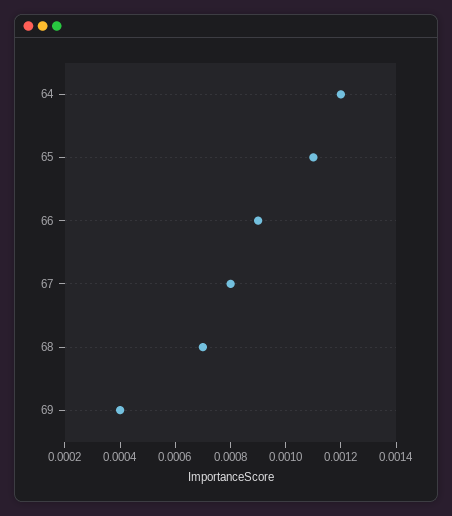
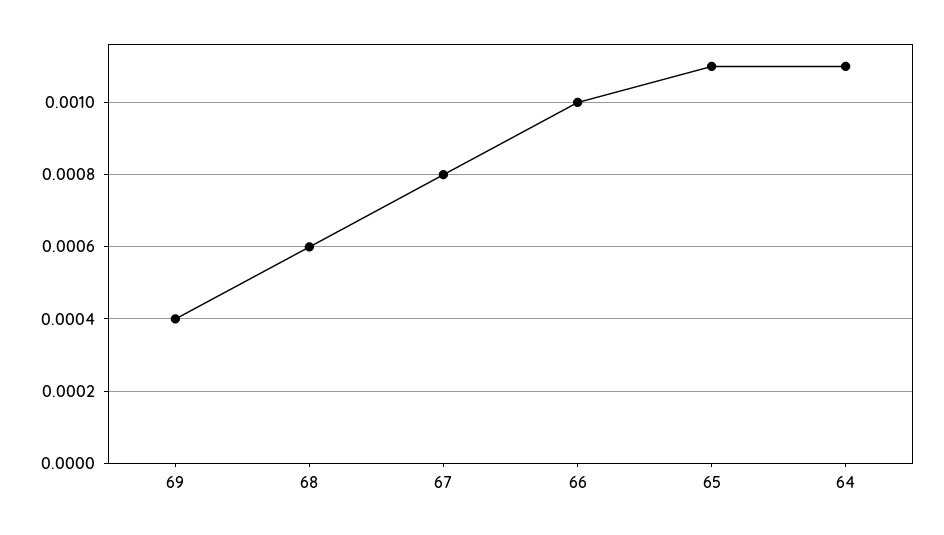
  {
-   "64": 0.0012,
+   "64": 0.0011,
    "65": 0.0011,
-   "66": 0.0009,
+   "66": 0.001,
    "67": 0.0008,
-   "68": 0.0007,
+   "68": 0.0006,
    "69": 0.0004
  }

